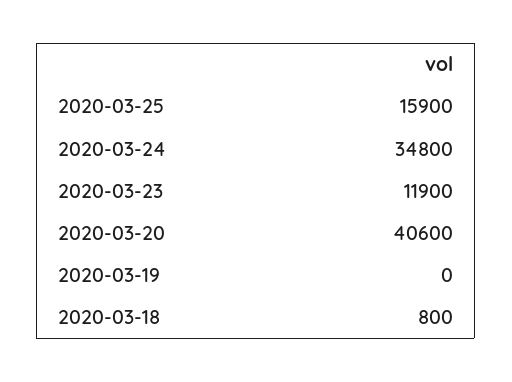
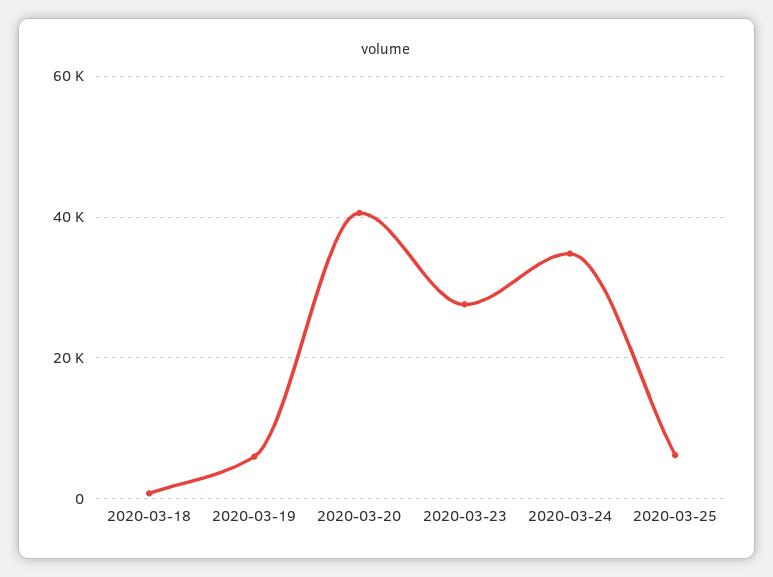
  {
-   "2020-03-25": 15900,
+   "2020-03-25": 6000,
    "2020-03-24": 34800,
-   "2020-03-23": 11900,
+   "2020-03-23": 28000,
    "2020-03-20": 40600,
-   "2020-03-19": 0,
+   "2020-03-19": 6000,
    "2020-03-18": 800
  }

